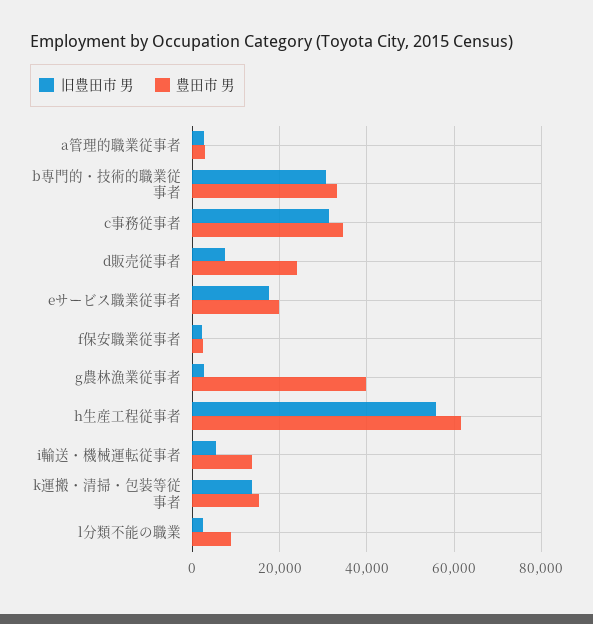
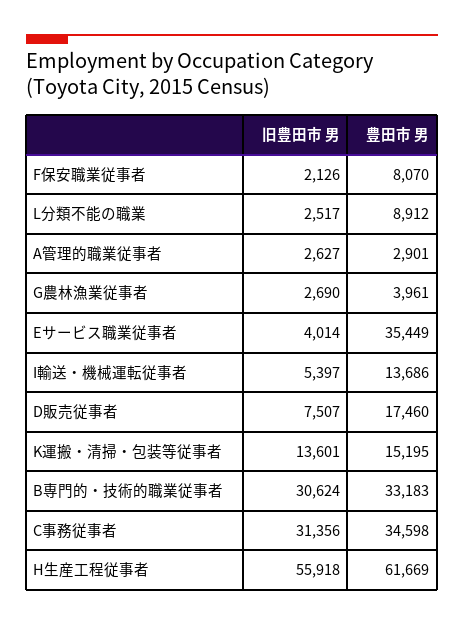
  {
    "旧豊田市 男": {
      "a管理的職業従事者": 2627,
      "b専門的・技術的職業従事者": 30624,
      "c事務従事者": 31356,
      "d販売従事者": 7507,
-     "eサービス職業従事者": 18000,
+     "eサービス職業従事者": 4014,
      "f保安職業従事者": 2126,
      "g農林漁業従事者": 2690,
      "h生産工程従事者": 55918,
      "i輸送・機械運転従事者": 5397,
      "k運搬・清掃・包装等従事者": 13601,
      "l分類不能の職業": 2517
    },
    "豊田市 男": {
      "a管理的職業従事者": 2901,
      "b専門的・技術的職業従事者": 33183,
      "c事務従事者": 34598,
-     "d販売従事者": 24000,
+     "d販売従事者": 17460,
-     "eサービス職業従事者": 20000,
+     "eサービス職業従事者": 35449,
-     "f保安職業従事者": 2000,
+     "f保安職業従事者": 8070,
-     "g農林漁業従事者": 40000,
+     "g農林漁業従事者": 3961,
      "h生産工程従事者": 61669,
      "i輸送・機械運転従事者": 13686,
      "k運搬・清掃・包装等従事者": 15195,
      "l分類不能の職業": 8912
    }
  }

